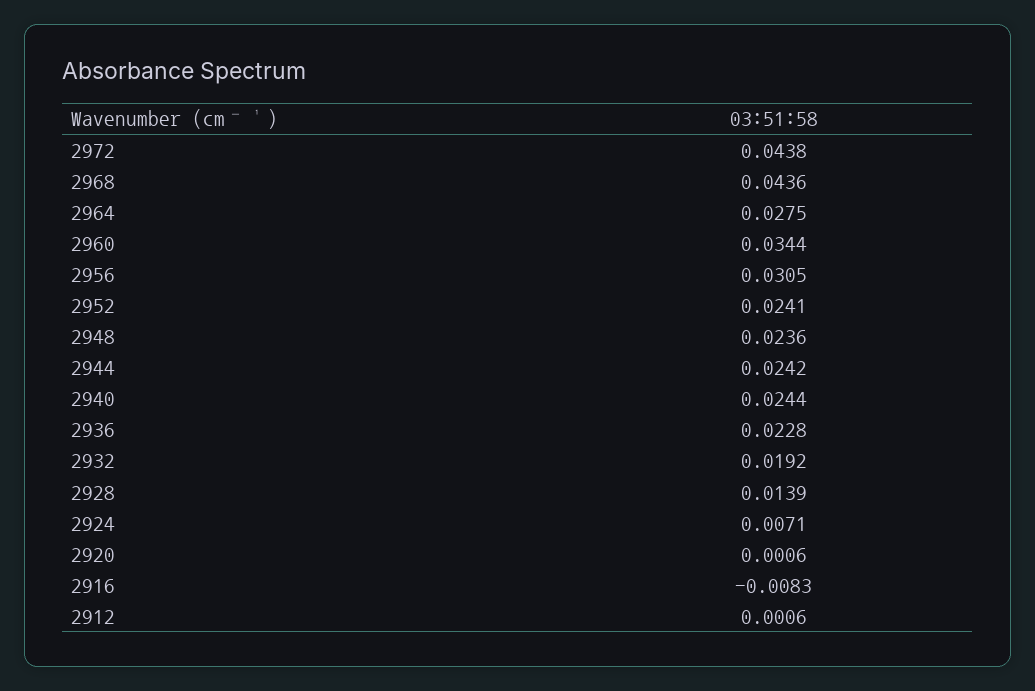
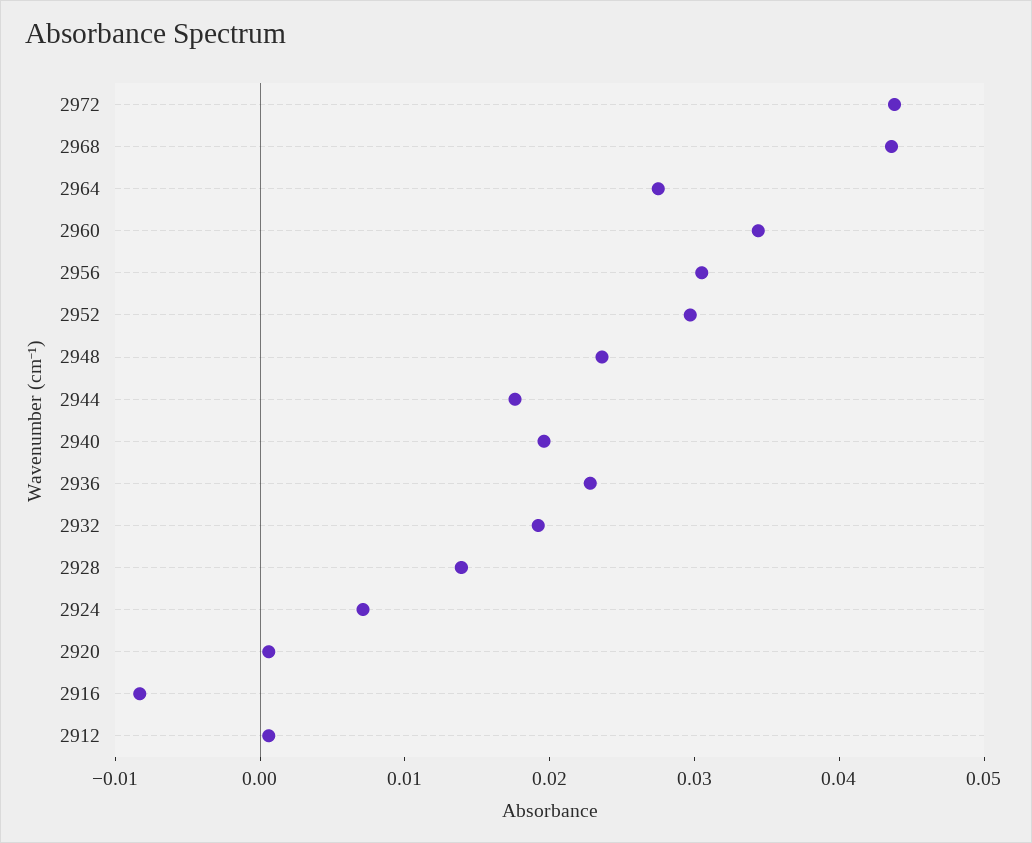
  {
    "2972": 0.0438,
    "2968": 0.0436,
    "2964": 0.0275,
    "2960": 0.0344,
    "2956": 0.0305,
-   "2952": 0.0241,
+   "2952": 0.03,
    "2948": 0.0236,
-   "2944": 0.0242,
+   "2944": 0.018,
-   "2940": 0.0244,
+   "2940": 0.02,
    "2936": 0.0228,
    "2932": 0.0192,
    "2928": 0.0139,
    "2924": 0.0071,
    "2920": 0.0006,
    "2916": -0.0083,
    "2912": 0.0006
  }

